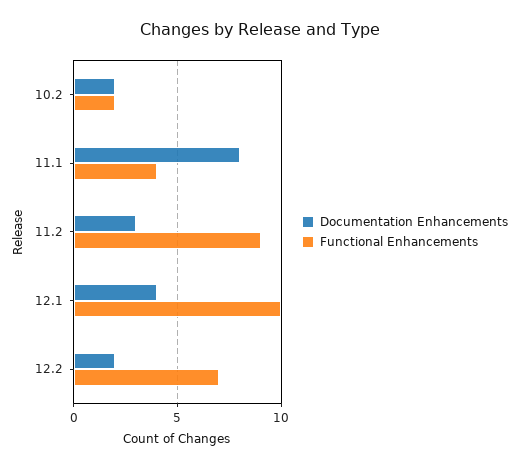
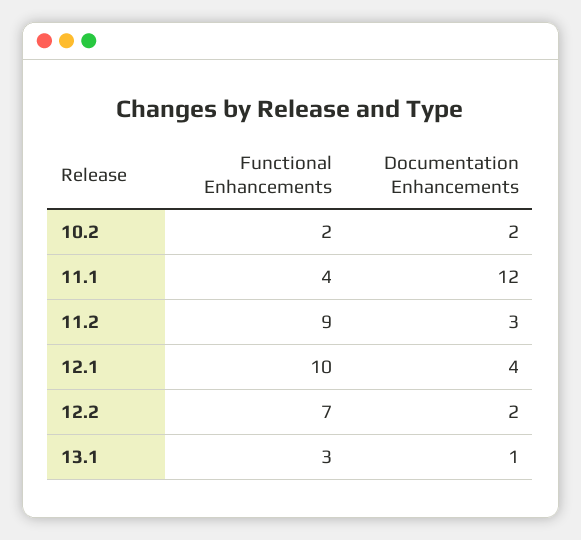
  {
    "Documentation Enhancements": {
      "10.2": 2,
-     "11.1": 8,
+     "11.1": 12,
      "11.2": 3,
      "12.1": 4,
-     "12.2": 2
+     "12.2": 2,
+     "13.1": 1
    },
    "Functional Enhancements": {
      "10.2": 2,
      "11.1": 4,
      "11.2": 9,
      "12.1": 10,
-     "12.2": 7
+     "12.2": 7,
+     "13.1": 3
    }
  }

